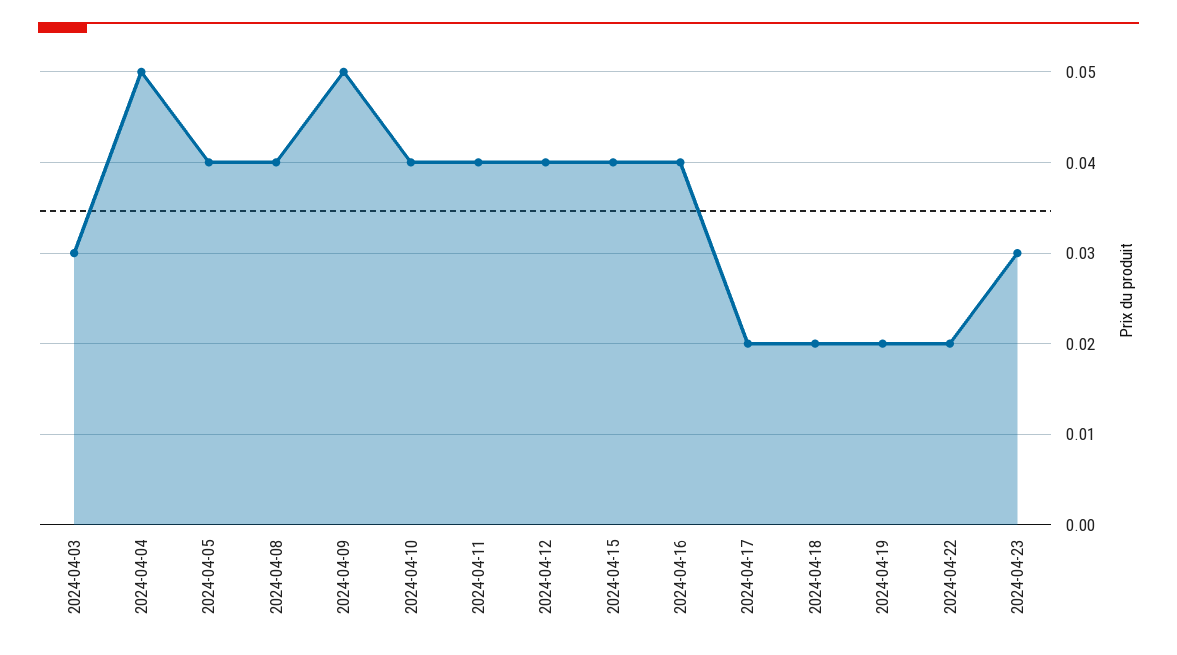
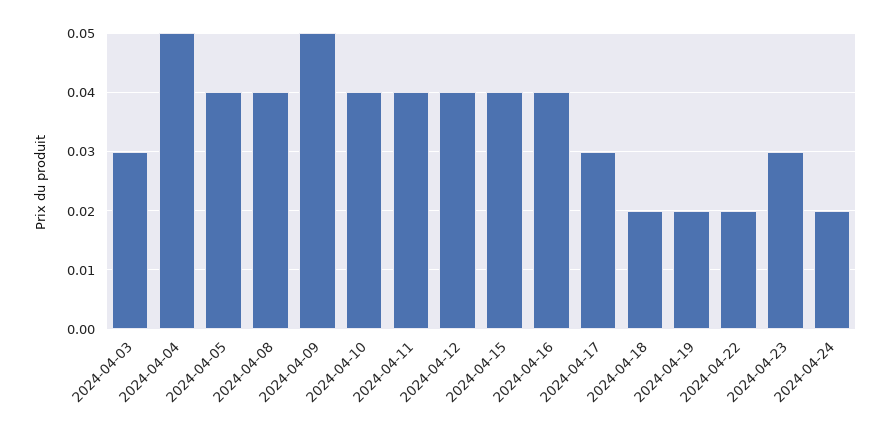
  {
    "2024-04-03": 0.03,
    "2024-04-04": 0.05,
    "2024-04-05": 0.04,
    "2024-04-08": 0.04,
    "2024-04-09": 0.05,
    "2024-04-10": 0.04,
    "2024-04-11": 0.04,
    "2024-04-12": 0.04,
    "2024-04-15": 0.04,
    "2024-04-16": 0.04,
-   "2024-04-17": 0.02,
+   "2024-04-17": 0.03,
    "2024-04-18": 0.02,
    "2024-04-19": 0.02,
    "2024-04-22": 0.02,
-   "2024-04-23": 0.03
+   "2024-04-23": 0.03,
+   "2024-04-24": 0.02
  }

